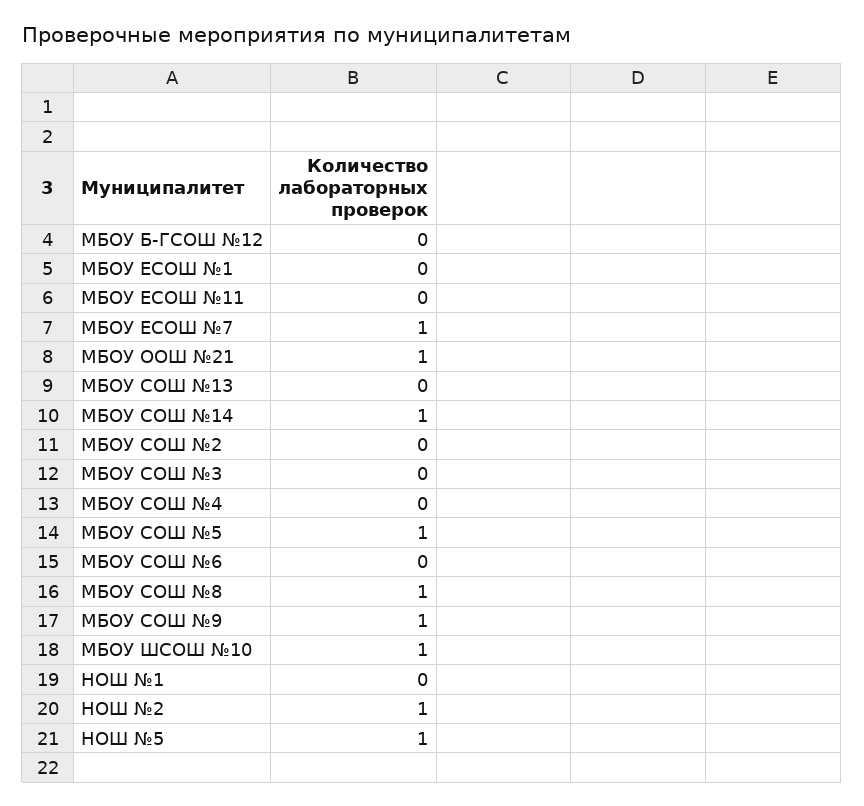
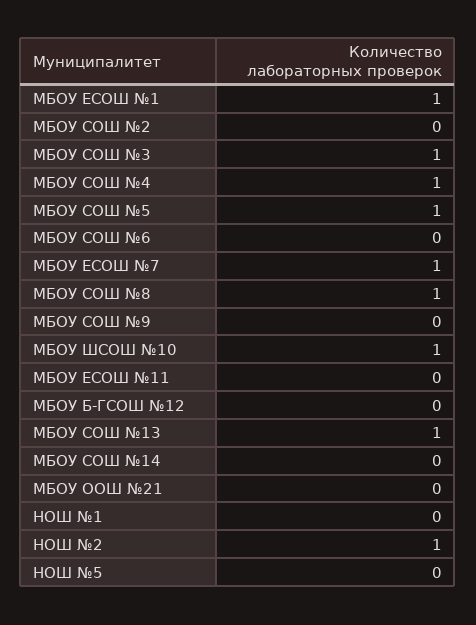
  {
    "МБОУ Б-ГСОШ №12": 0,
-   "МБОУ ЕСОШ №1": 0,
+   "МБОУ ЕСОШ №1": 1,
    "МБОУ ЕСОШ №11": 0,
    "МБОУ ЕСОШ №7": 1,
-   "МБОУ ООШ №21": 1,
+   "МБОУ ООШ №21": 0,
-   "МБОУ СОШ №13": 0,
+   "МБОУ СОШ №13": 1,
-   "МБОУ СОШ №14": 1,
+   "МБОУ СОШ №14": 0,
    "МБОУ СОШ №2": 0,
-   "МБОУ СОШ №3": 0,
+   "МБОУ СОШ №3": 1,
-   "МБОУ СОШ №4": 0,
+   "МБОУ СОШ №4": 1,
    "МБОУ СОШ №5": 1,
    "МБОУ СОШ №6": 0,
    "МБОУ СОШ №8": 1,
-   "МБОУ СОШ №9": 1,
+   "МБОУ СОШ №9": 0,
    "МБОУ ШСОШ №10": 1,
    "НОШ №1": 0,
    "НОШ №2": 1,
-   "НОШ №5": 1
+   "НОШ №5": 0
  }

